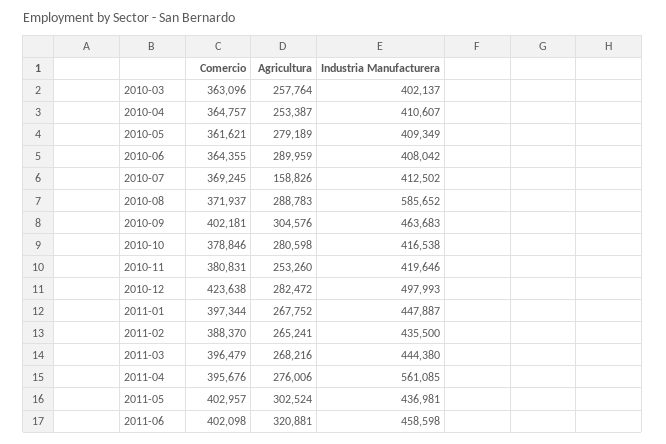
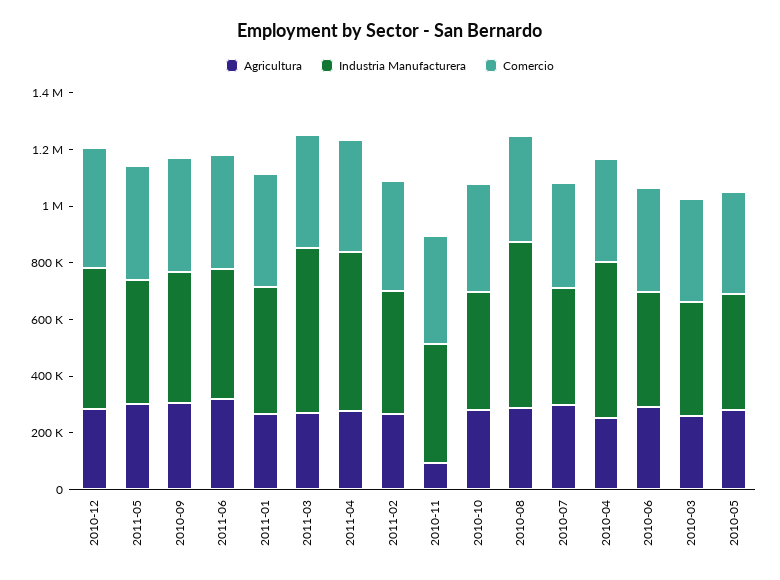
  {
    "Comercio": {
      "2010-03": 363096,
      "2010-04": 364757,
      "2010-05": 361621,
      "2010-06": 364355,
      "2010-07": 369245,
      "2010-08": 371937,
      "2010-09": 402181,
      "2010-10": 378846,
      "2010-11": 380831,
      "2010-12": 423638,
      "2011-01": 397344,
      "2011-02": 388370,
      "2011-03": 396479,
      "2011-04": 395676,
      "2011-05": 402957,
      "2011-06": 402098
    },
    "Agricultura": {
      "2010-03": 257764,
      "2010-04": 253387,
      "2010-05": 279189,
      "2010-06": 289959,
-     "2010-07": 158826,
+     "2010-07": 300000,
      "2010-08": 288783,
      "2010-09": 304576,
      "2010-10": 280598,
-     "2010-11": 253260,
+     "2010-11": 100000,
      "2010-12": 282472,
      "2011-01": 267752,
      "2011-02": 265241,
      "2011-03": 268216,
      "2011-04": 276006,
      "2011-05": 302524,
      "2011-06": 320881
    },
    "Industria Manufacturera": {
      "2010-03": 402137,
-     "2010-04": 410607,
+     "2010-04": 550000,
      "2010-05": 409349,
      "2010-06": 408042,
      "2010-07": 412502,
      "2010-08": 585652,
      "2010-09": 463683,
      "2010-10": 416538,
      "2010-11": 419646,
      "2010-12": 497993,
      "2011-01": 447887,
      "2011-02": 435500,
-     "2011-03": 444380,
+     "2011-03": 600000,
      "2011-04": 561085,
      "2011-05": 436981,
      "2011-06": 458598
    }
  }

